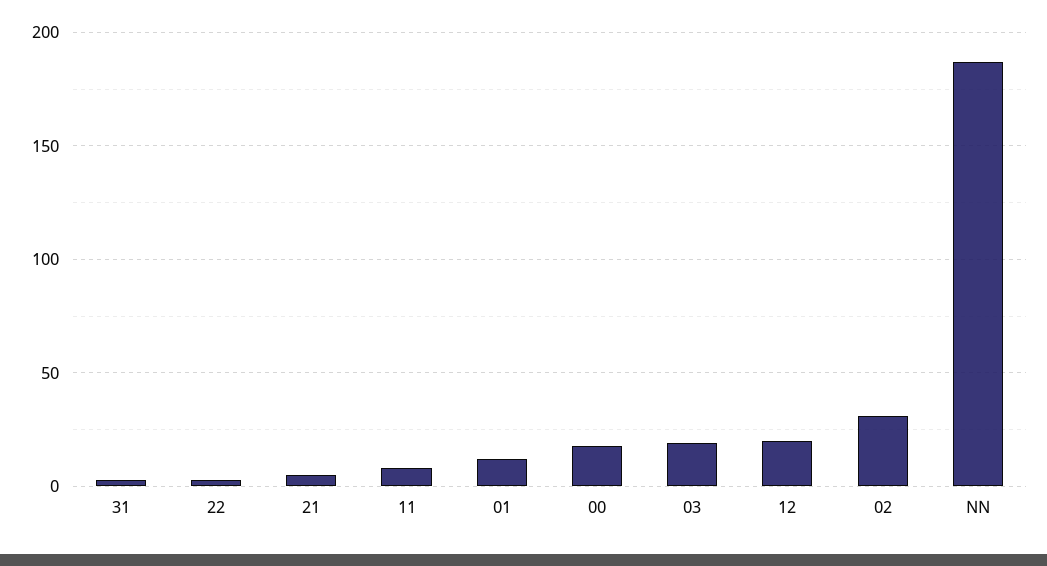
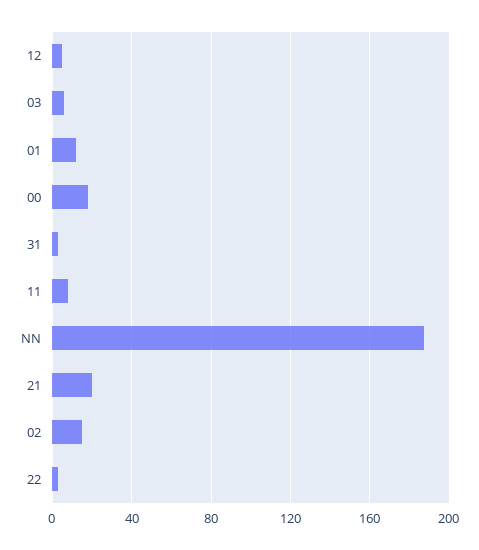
  {
    "31": 5,
    "22": 5,
-   "21": 5,
+   "21": 20,
    "11": 10,
    "01": 10,
    "00": 20,
-   "03": 20,
+   "03": 5,
-   "12": 20,
+   "12": 5,
-   "02": 30,
+   "02": 15,
    "NN": 185
  }

